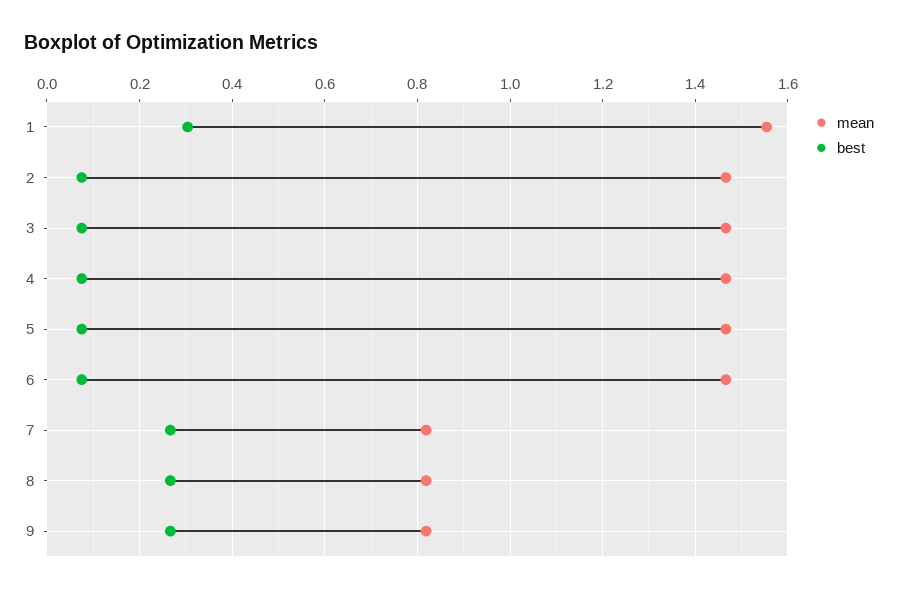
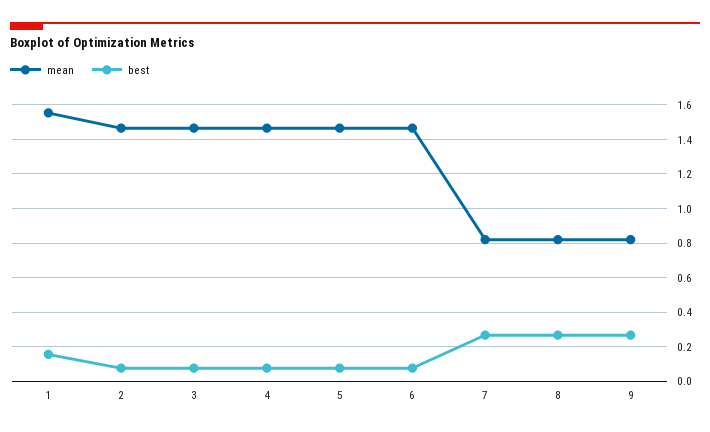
  {
    "mean": {
      "1": 1.56,
      "2": 1.46,
      "3": 1.46,
      "4": 1.46,
      "5": 1.46,
      "6": 1.46,
      "7": 0.82,
      "8": 0.82,
      "9": 0.82
    },
    "best": {
-     "1": 0.3,
+     "1": 0.15,
      "2": 0.08,
      "3": 0.08,
      "4": 0.08,
      "5": 0.08,
      "6": 0.08,
      "7": 0.26,
      "8": 0.26,
      "9": 0.26
    }
  }

